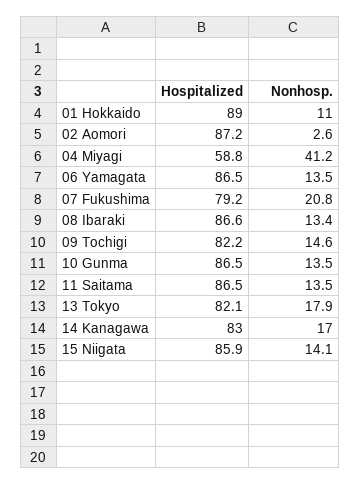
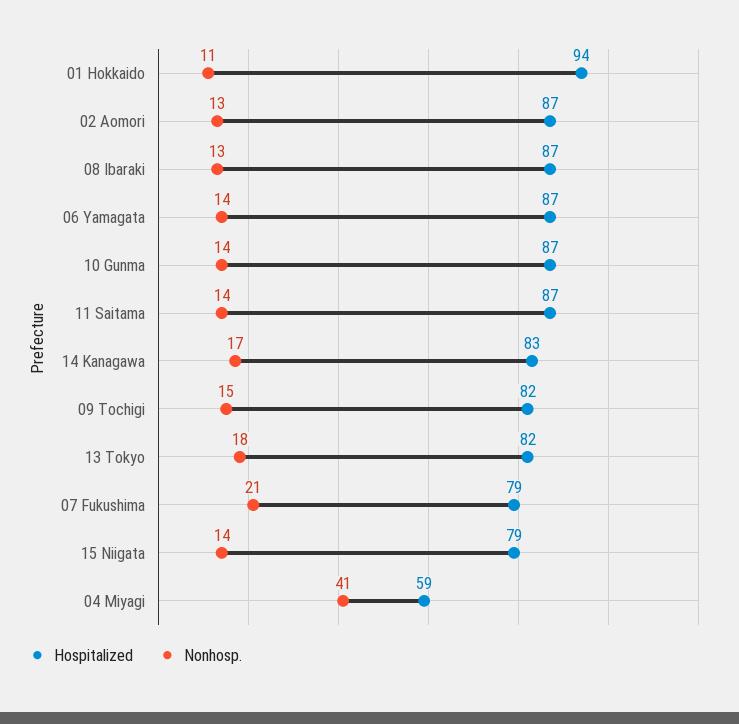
  {
    "Hospitalized": {
-     "01 Hokkaido": 89,
+     "01 Hokkaido": 94,
      "02 Aomori": 87.2,
      "04 Miyagi": 58.8,
      "06 Yamagata": 86.5,
      "07 Fukushima": 79.2,
      "08 Ibaraki": 86.6,
      "09 Tochigi": 82.2,
      "10 Gunma": 86.5,
      "11 Saitama": 86.5,
      "13 Tokyo": 82.1,
      "14 Kanagawa": 83,
-     "15 Niigata": 85.9
+     "15 Niigata": 79
    },
    "Nonhosp.": {
      "01 Hokkaido": 11,
-     "02 Aomori": 2.6,
+     "02 Aomori": 13,
      "04 Miyagi": 41.2,
      "06 Yamagata": 13.5,
      "07 Fukushima": 20.8,
      "08 Ibaraki": 13.4,
      "09 Tochigi": 14.6,
      "10 Gunma": 13.5,
      "11 Saitama": 13.5,
      "13 Tokyo": 17.9,
      "14 Kanagawa": 17,
      "15 Niigata": 14.1
    }
  }

